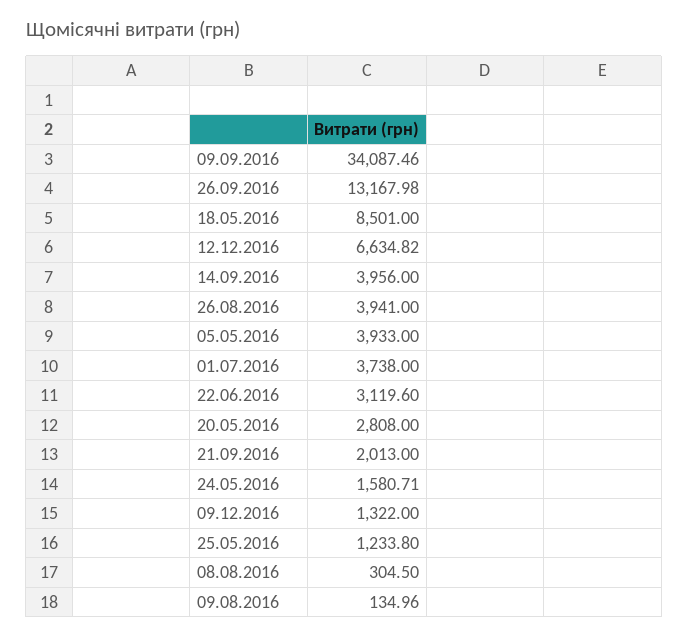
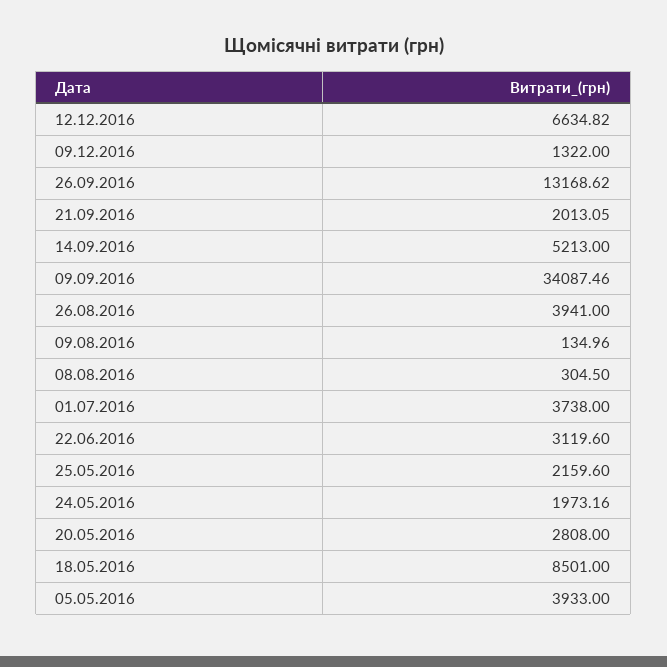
  {
    "09.09.2016": 34087.46,
-   "26.09.2016": 13167.98,
+   "26.09.2016": 13168.62,
    "18.05.2016": 8501,
    "12.12.2016": 6634.82,
-   "14.09.2016": 3956,
+   "14.09.2016": 5213,
    "26.08.2016": 3941,
    "05.05.2016": 3933,
    "01.07.2016": 3738,
    "22.06.2016": 3119.6,
    "20.05.2016": 2808,
-   "21.09.2016": 2013,
+   "21.09.2016": 2013.05,
-   "24.05.2016": 1580.71,
+   "24.05.2016": 1973.16,
    "09.12.2016": 1322,
-   "25.05.2016": 1233.8,
+   "25.05.2016": 2159.6,
    "08.08.2016": 304.5,
    "09.08.2016": 134.96
  }

